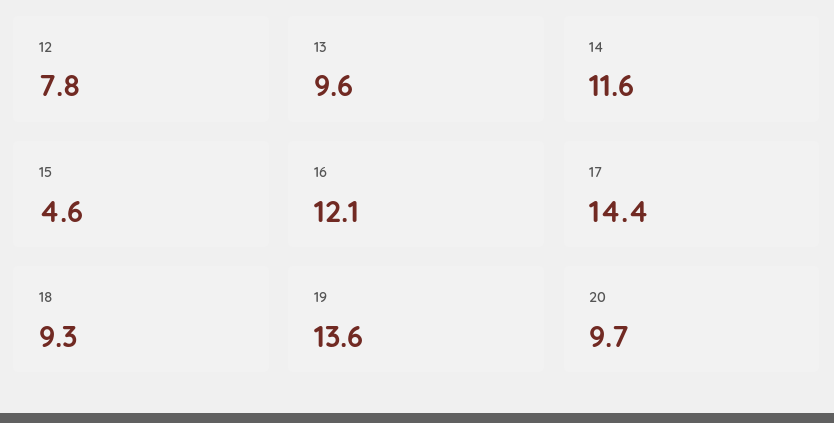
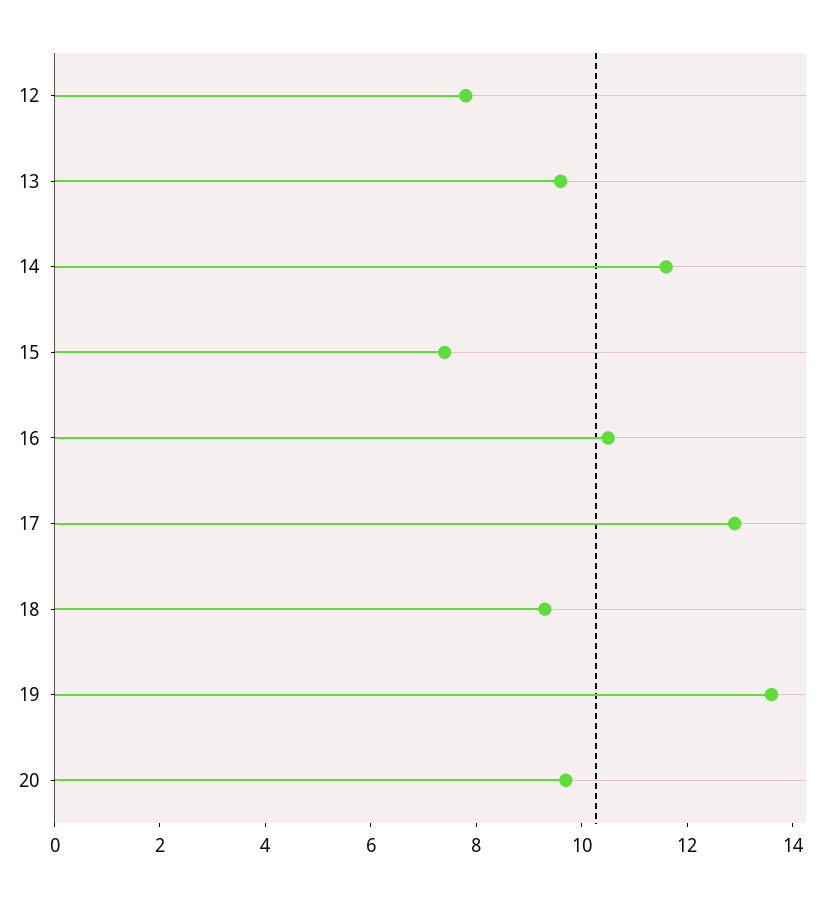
  {
    "12": 7.8,
    "13": 9.6,
    "14": 11.6,
-   "15": 4.6,
+   "15": 7.5,
-   "16": 12.1,
+   "16": 10.5,
-   "17": 14.4,
+   "17": 13,
    "18": 9.3,
    "19": 13.6,
    "20": 9.7
  }

